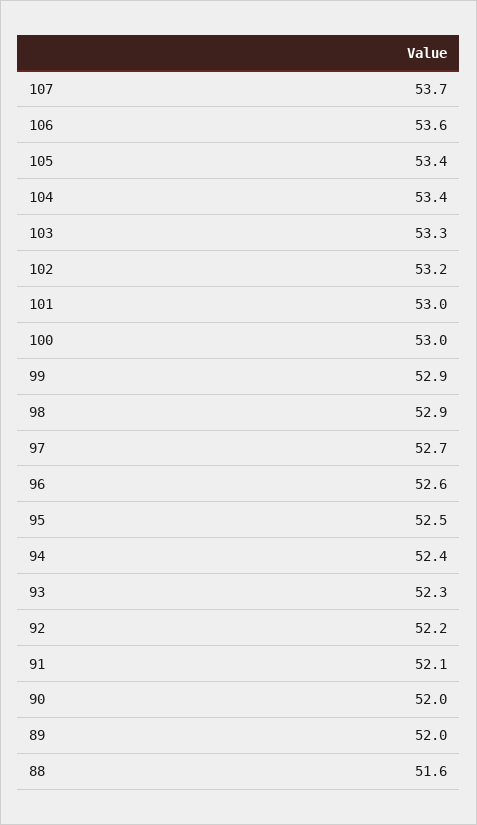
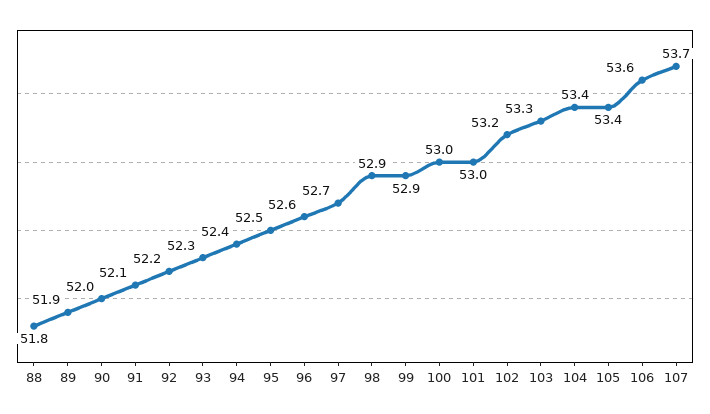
  {
    "107": 53.7,
    "106": 53.6,
    "105": 53.4,
    "104": 53.4,
    "103": 53.3,
    "102": 53.2,
    "101": 53,
    "100": 53,
    "99": 52.9,
    "98": 52.9,
    "97": 52.7,
    "96": 52.6,
    "95": 52.5,
    "94": 52.4,
    "93": 52.3,
    "92": 52.2,
    "91": 52.1,
    "90": 52,
-   "89": 52,
+   "89": 51.9,
-   "88": 51.6
+   "88": 51.8
  }

